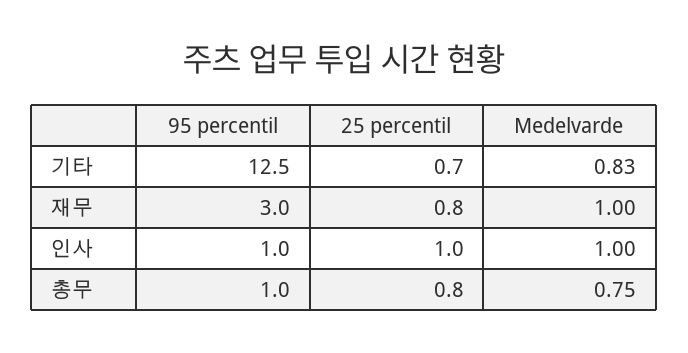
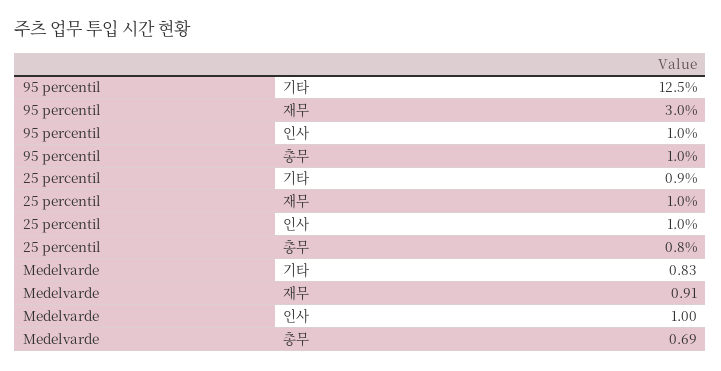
  {
    "95 percentil": {
      "기타": 12.5,
      "재무": 3,
      "인사": 1,
      "총무": 1
    },
    "25 percentil": {
-     "기타": 0.7,
+     "기타": 0.9,
-     "재무": 0.8,
+     "재무": 1,
      "인사": 1,
      "총무": 0.8
    },
    "Medelvarde": {
      "기타": 0.83,
-     "재무": 1,
+     "재무": 0.91,
      "인사": 1,
-     "총무": 0.75
+     "총무": 0.69
    }
  }

